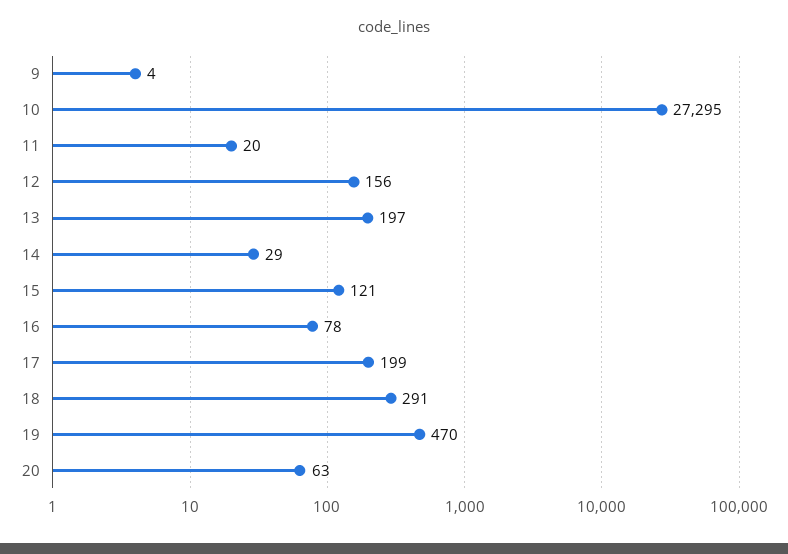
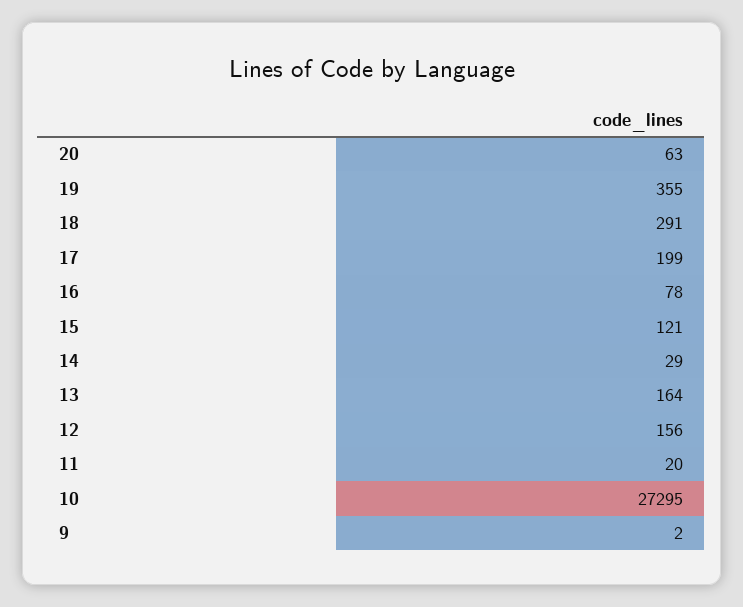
  {
-   "9": 4,
+   "9": 2,
    "10": 27295,
    "11": 20,
    "12": 156,
-   "13": 197,
+   "13": 164,
    "14": 29,
    "15": 121,
    "16": 78,
    "17": 199,
    "18": 291,
-   "19": 470,
+   "19": 355,
    "20": 63
  }

